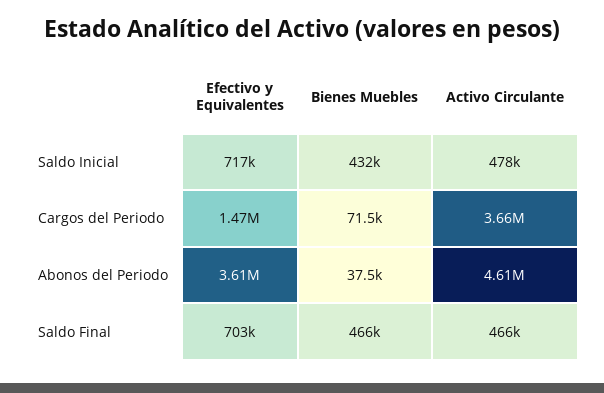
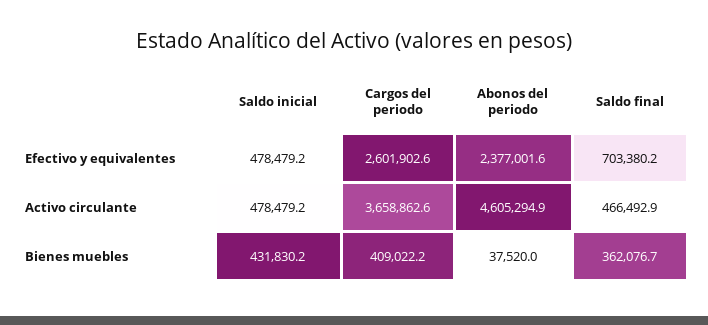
  {
    "Efectivo y Equivalentes": {
-     "Saldo Inicial": 717000,
+     "Saldo Inicial": 478479.2,
-     "Cargos del Periodo": 1470000,
+     "Cargos del Periodo": 2601902.6,
-     "Abonos del Periodo": 3610000,
+     "Abonos del Periodo": 2377001.6,
      "Saldo Final": 703380.2
    },
    "Bienes Muebles": {
      "Saldo Inicial": 431830.2,
-     "Cargos del Periodo": 71500,
+     "Cargos del Periodo": 409022.2,
      "Abonos del Periodo": 37520,
-     "Saldo Final": 466000
+     "Saldo Final": 362076.7
    },
    "Activo Circulante": {
      "Saldo Inicial": 478479.2,
      "Cargos del Periodo": 3658862.6,
      "Abonos del Periodo": 4605294.9,
      "Saldo Final": 466492.9
    }
  }

